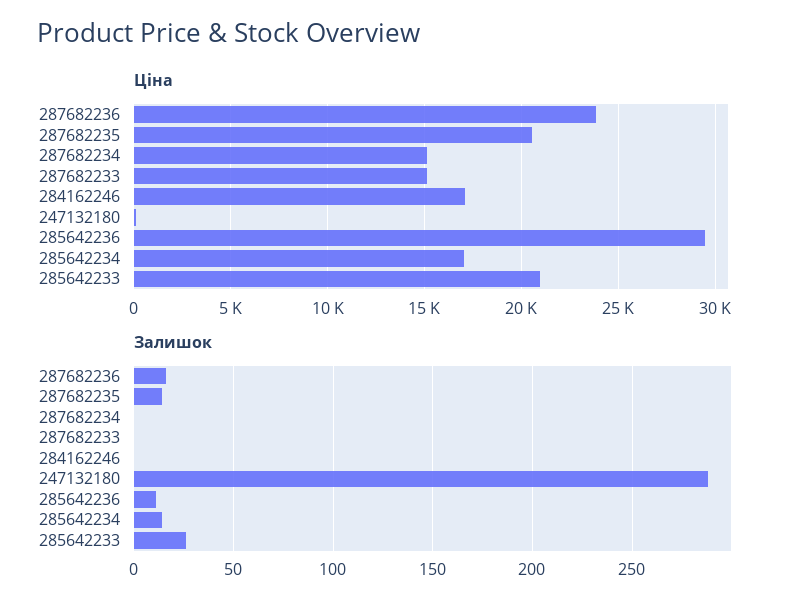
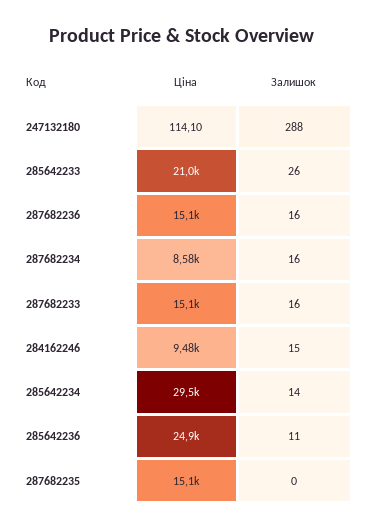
  {
    "Ціна": {
-     "287682236": 24000,
+     "287682236": 15100,
-     "287682235": 20500,
+     "287682235": 15100,
-     "287682234": 15000,
+     "287682234": 8580,
      "287682233": 15100,
-     "284162246": 17000,
+     "284162246": 9480,
      "247132180": 114.1,
-     "285642236": 29500,
+     "285642236": 24900,
-     "285642234": 17000,
+     "285642234": 29500,
      "285642233": 21000
    },
    "Залишок": {
      "287682236": 16,
-     "287682235": 15,
+     "287682235": 0,
-     "287682234": 0,
+     "287682234": 16,
-     "287682233": 0,
+     "287682233": 16,
-     "284162246": 0,
+     "284162246": 15,
      "247132180": 288,
      "285642236": 11,
      "285642234": 14,
      "285642233": 26
    }
  }

